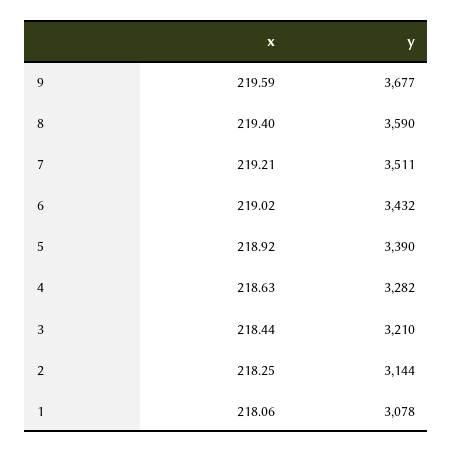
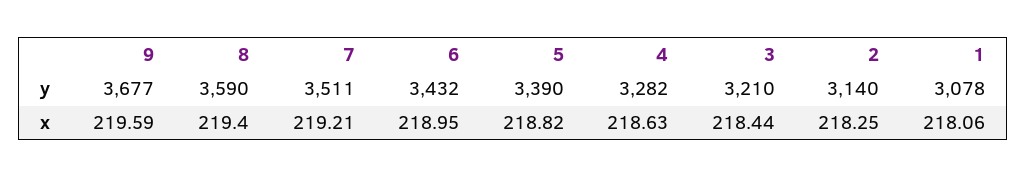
  {
    "x": {
      "9": 219.59,
      "8": 219.4,
      "7": 219.21,
-     "6": 219.02,
+     "6": 218.95,
-     "5": 218.92,
+     "5": 218.82,
      "4": 218.63,
      "3": 218.44,
      "2": 218.25,
      "1": 218.06
    },
    "y": {
      "9": 3677,
      "8": 3590,
      "7": 3511,
      "6": 3432,
      "5": 3390,
      "4": 3282,
      "3": 3210,
-     "2": 3144,
+     "2": 3140,
      "1": 3078
    }
  }

